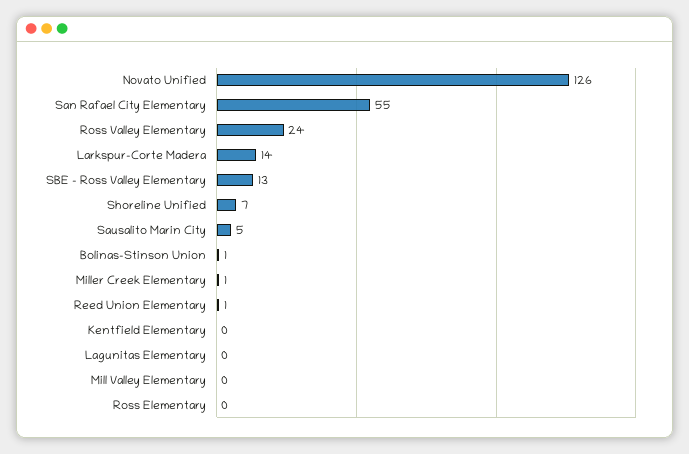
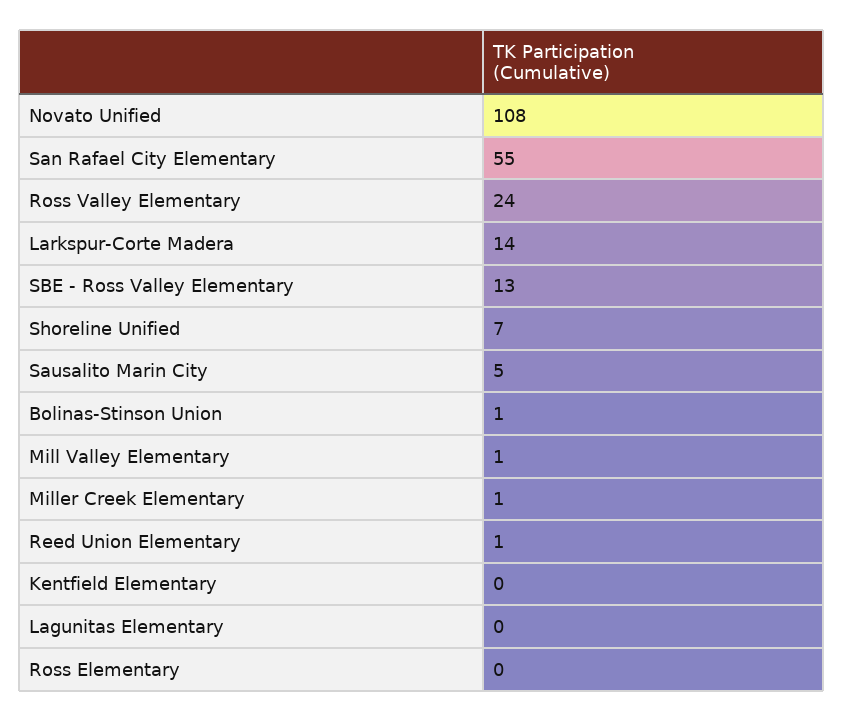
  {
-   "Novato Unified": 126,
+   "Novato Unified": 108,
    "San Rafael City Elementary": 55,
    "Ross Valley Elementary": 24,
    "Larkspur-Corte Madera": 14,
    "SBE - Ross Valley Elementary": 13,
    "Shoreline Unified": 7,
    "Sausalito Marin City": 5,
    "Bolinas-Stinson Union": 1,
    "Miller Creek Elementary": 1,
    "Reed Union Elementary": 1,
    "Kentfield Elementary": 0,
    "Lagunitas Elementary": 0,
-   "Mill Valley Elementary": 0,
+   "Mill Valley Elementary": 1,
    "Ross Elementary": 0
  }

